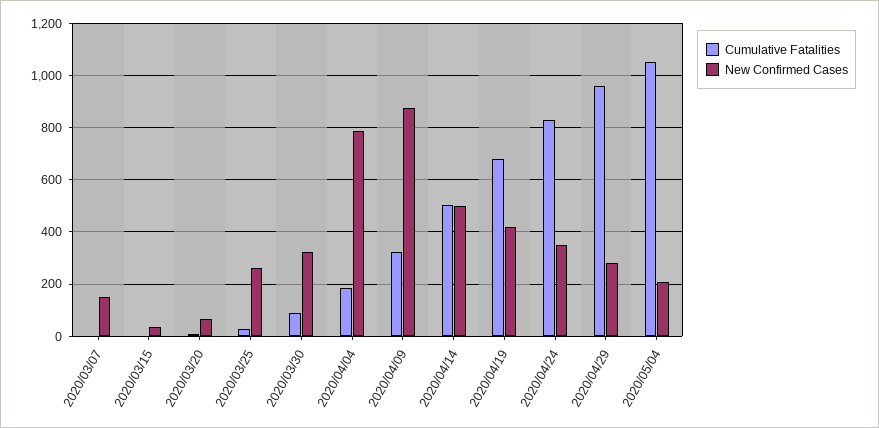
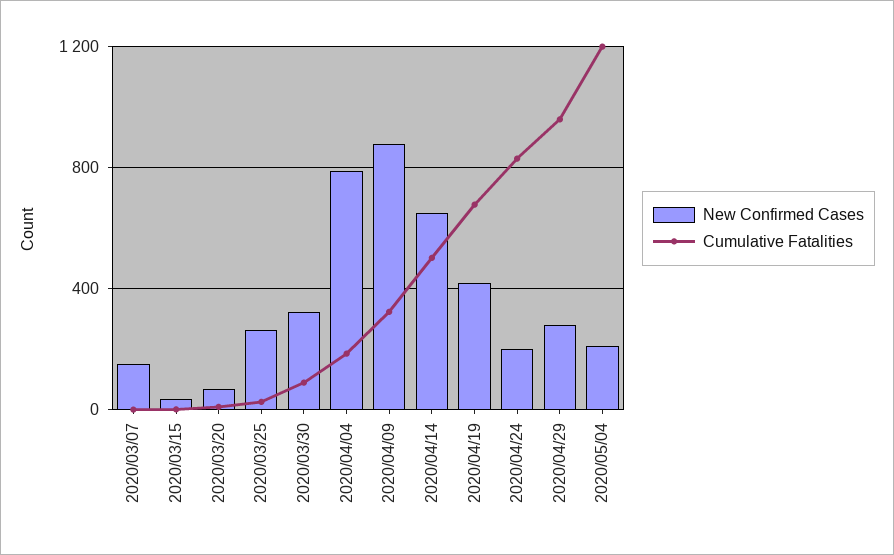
  {
    "Cumulative Fatalities": {
      "2020/03/07": 0,
      "2020/03/15": 0,
      "2020/03/20": 0,
      "2020/03/25": 25,
      "2020/03/30": 100,
      "2020/04/04": 175,
      "2020/04/09": 325,
      "2020/04/14": 500,
      "2020/04/19": 675,
      "2020/04/24": 825,
      "2020/04/29": 950,
-     "2020/05/04": 1050
+     "2020/05/04": 1200
    },
    "New Confirmed Cases": {
      "2020/03/07": 150,
      "2020/03/15": 25,
      "2020/03/20": 75,
      "2020/03/25": 275,
      "2020/03/30": 325,
      "2020/04/04": 800,
      "2020/04/09": 875,
-     "2020/04/14": 500,
+     "2020/04/14": 650,
      "2020/04/19": 425,
-     "2020/04/24": 350,
+     "2020/04/24": 200,
      "2020/04/29": 275,
      "2020/05/04": 200
    }
  }

